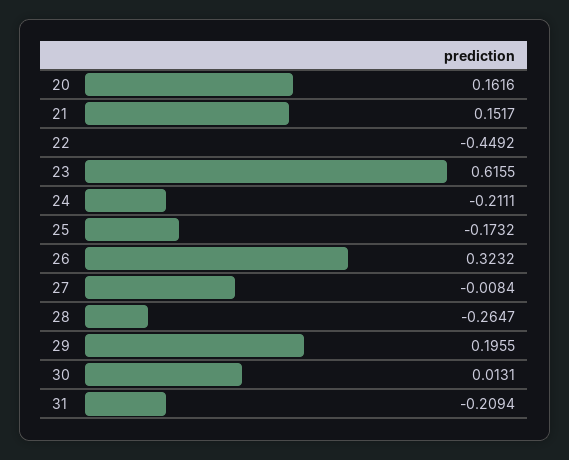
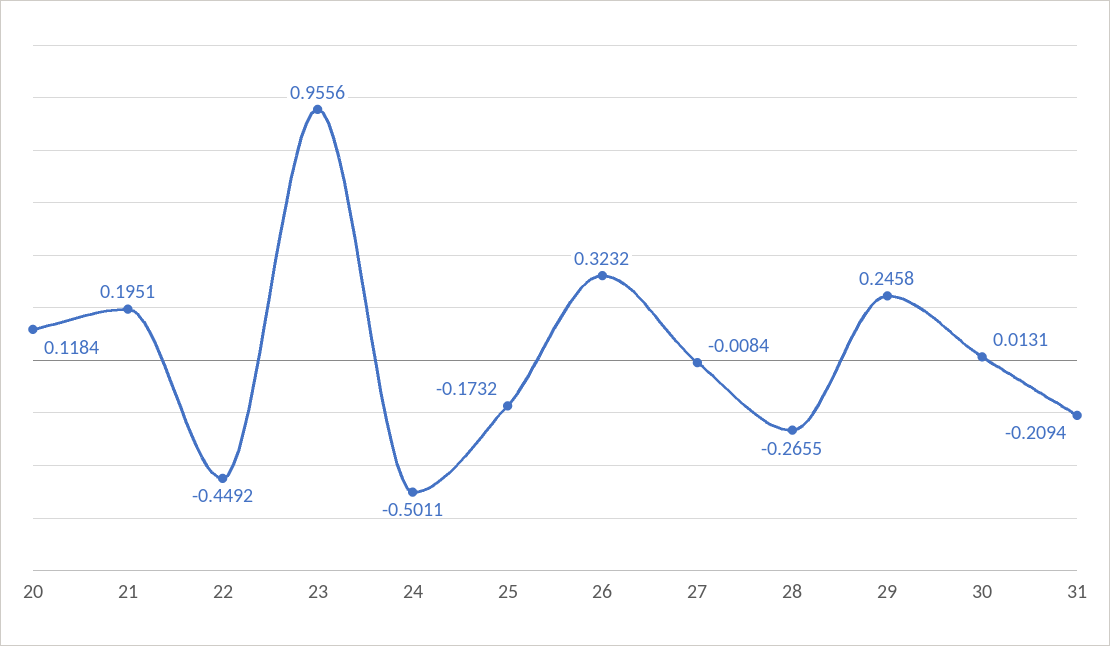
  {
-   "20": 0.1616,
+   "20": 0.1184,
-   "21": 0.1517,
+   "21": 0.1951,
    "22": -0.4492,
-   "23": 0.6155,
+   "23": 0.9556,
-   "24": -0.2111,
+   "24": -0.5011,
    "25": -0.1732,
    "26": 0.3232,
    "27": -0.0084,
-   "28": -0.2647,
+   "28": -0.2655,
-   "29": 0.1955,
+   "29": 0.2458,
    "30": 0.0131,
    "31": -0.2094
  }

